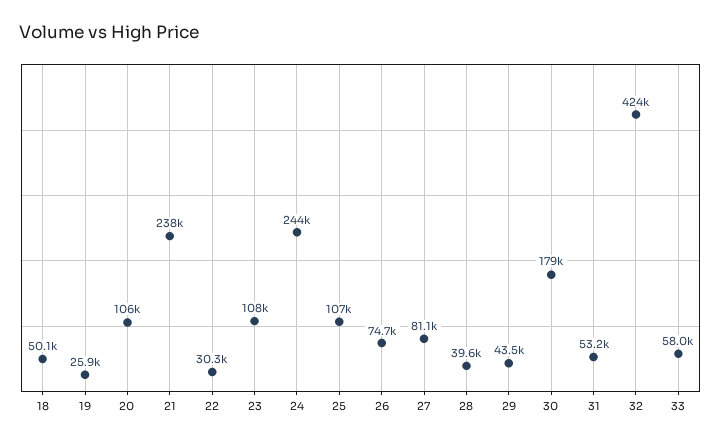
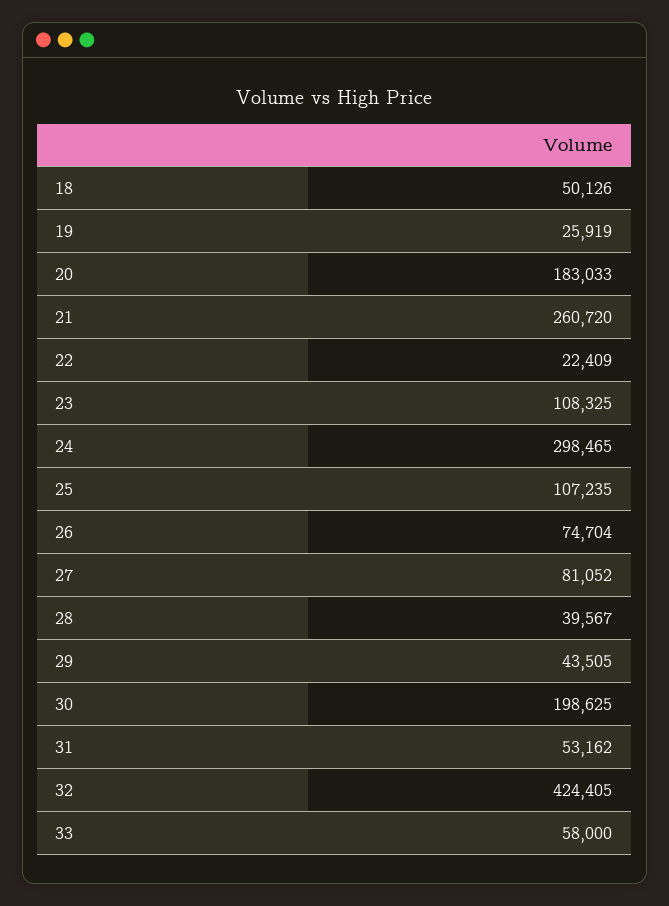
  {
    "18": 50126,
    "19": 25919,
-   "20": 106000,
+   "20": 183033,
-   "21": 238000,
+   "21": 260720,
-   "22": 30300,
+   "22": 22409,
    "23": 108325,
-   "24": 244000,
+   "24": 298465,
    "25": 107235,
    "26": 74704,
    "27": 81052,
    "28": 39567,
    "29": 43505,
-   "30": 179000,
+   "30": 198625,
    "31": 53162,
    "32": 424405,
    "33": 58000
  }

